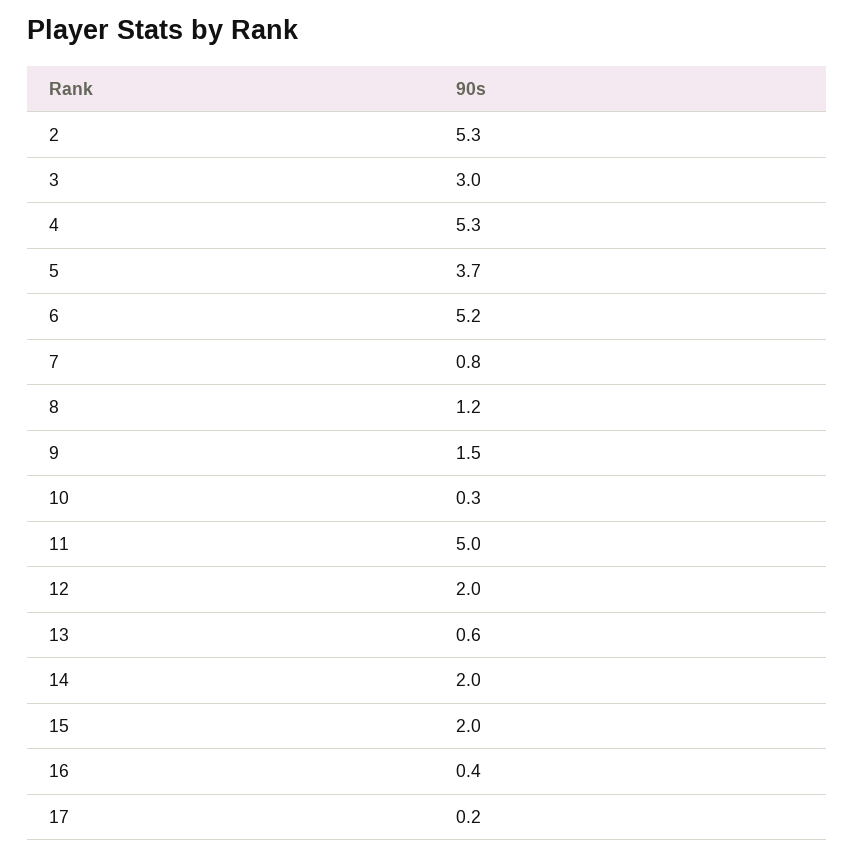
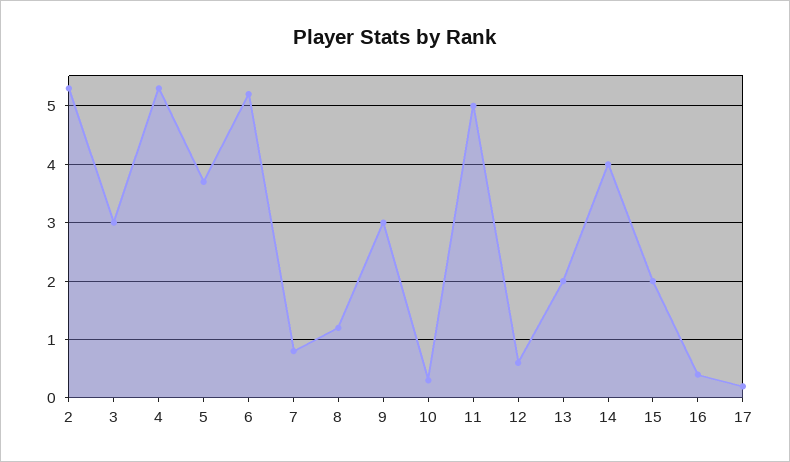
  {
    "2": 5.3,
    "3": 3,
    "4": 5.3,
    "5": 3.7,
    "6": 5.2,
    "7": 0.8,
    "8": 1.2,
-   "9": 1.5,
+   "9": 3,
    "10": 0.3,
    "11": 5,
-   "12": 2,
+   "12": 0.5,
-   "13": 0.6,
+   "13": 2,
-   "14": 2,
+   "14": 4,
    "15": 2,
    "16": 0.4,
    "17": 0.2
  }

